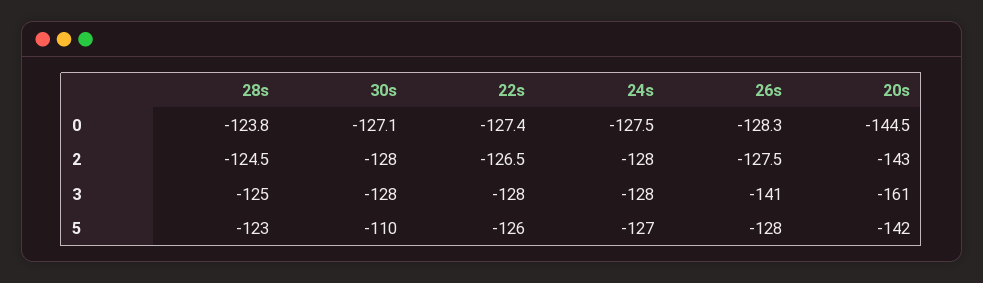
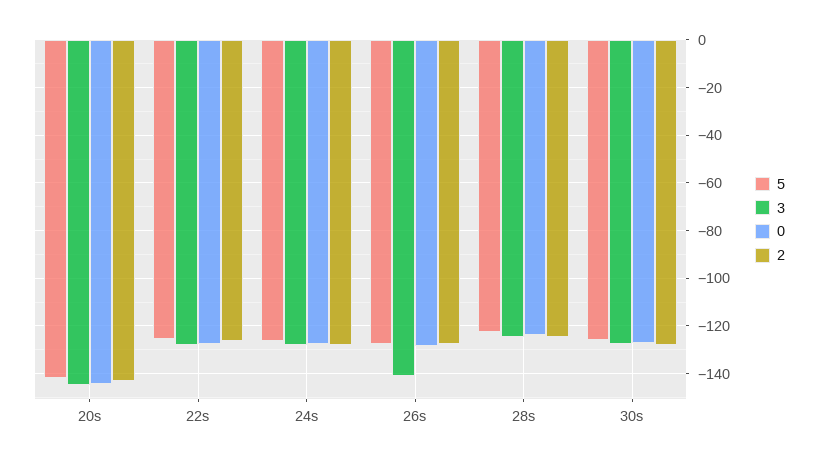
  {
    "0": {
      "28s": -123.8,
      "30s": -127.1,
      "22s": -127.4,
      "24s": -127.5,
      "26s": -128.3,
      "20s": -144.5
    },
    "2": {
      "28s": -124.5,
      "30s": -128,
      "22s": -126.5,
      "24s": -128,
      "26s": -127.5,
      "20s": -143
    },
    "3": {
      "28s": -125,
      "30s": -128,
      "22s": -128,
      "24s": -128,
      "26s": -141,
-     "20s": -161
+     "20s": -145
    },
    "5": {
      "28s": -123,
-     "30s": -110,
+     "30s": -125,
      "22s": -126,
      "24s": -127,
      "26s": -128,
      "20s": -142
    }
  }

